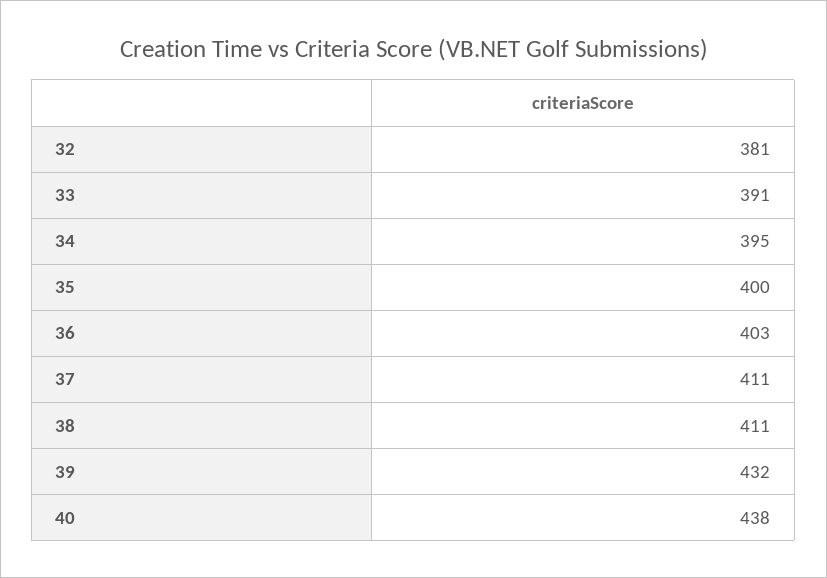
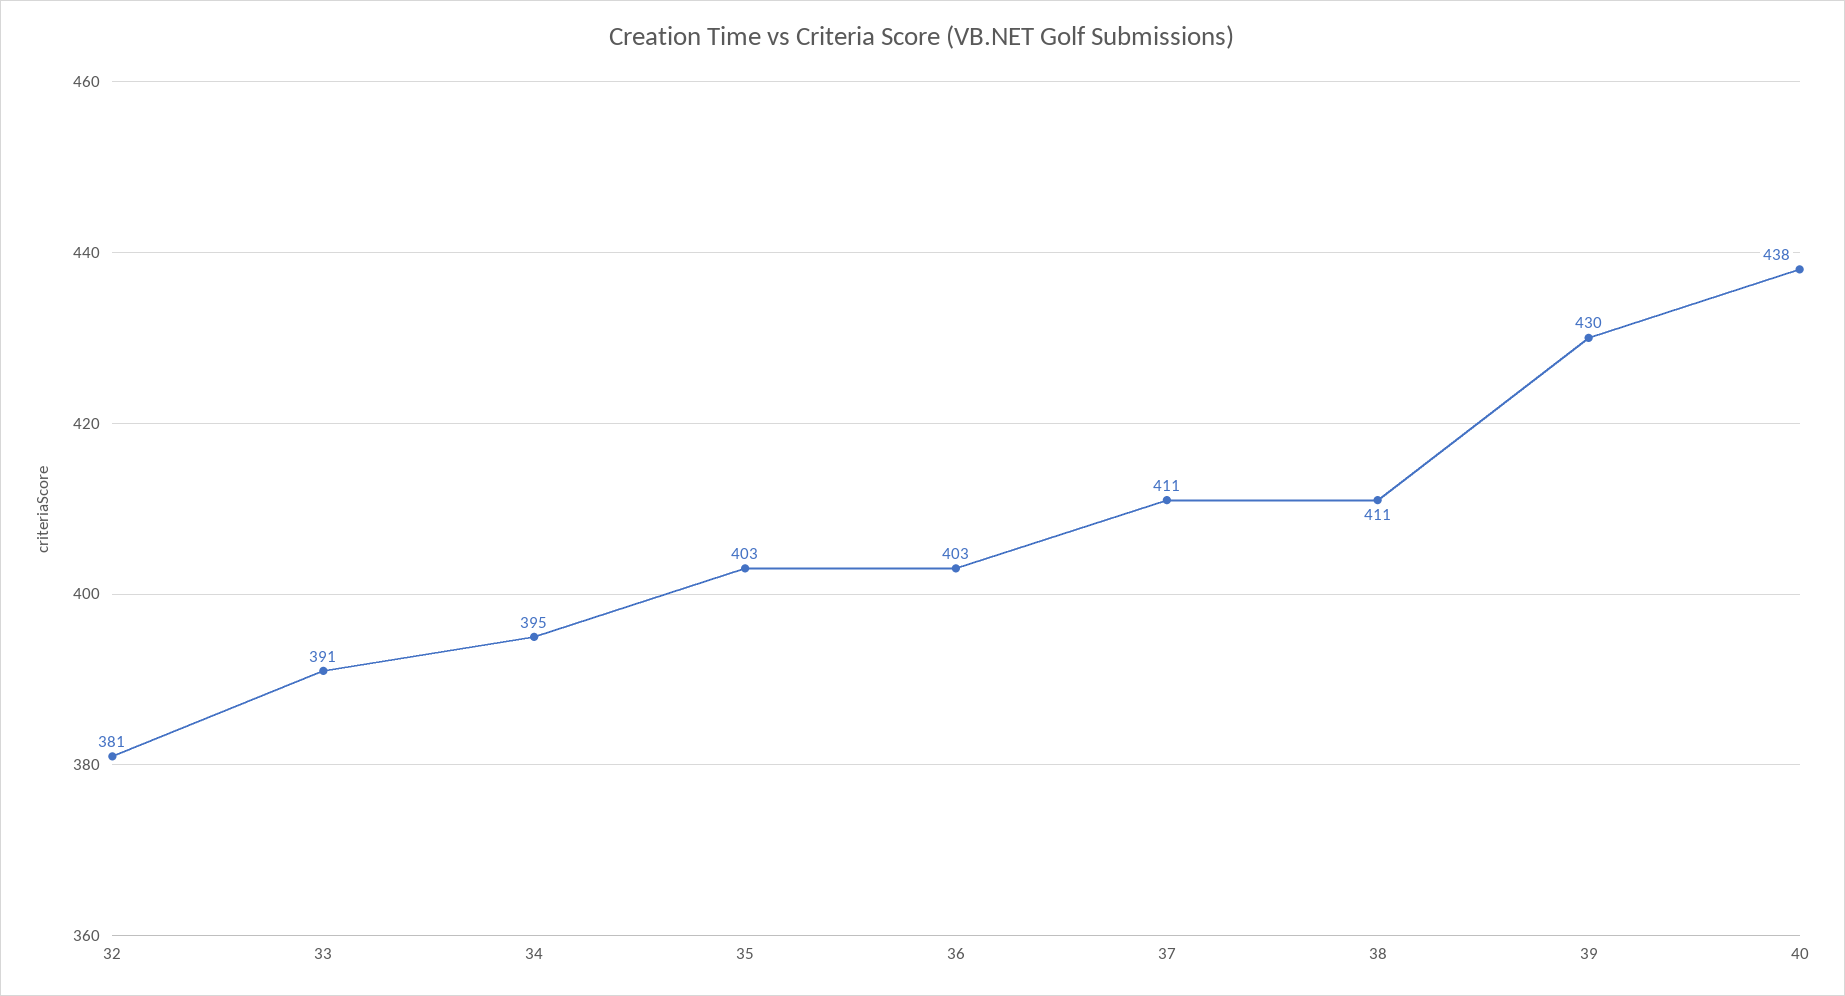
  {
    "32": 381,
    "33": 391,
    "34": 395,
-   "35": 400,
+   "35": 403,
    "36": 403,
    "37": 411,
    "38": 411,
-   "39": 432,
+   "39": 430,
    "40": 438
  }

